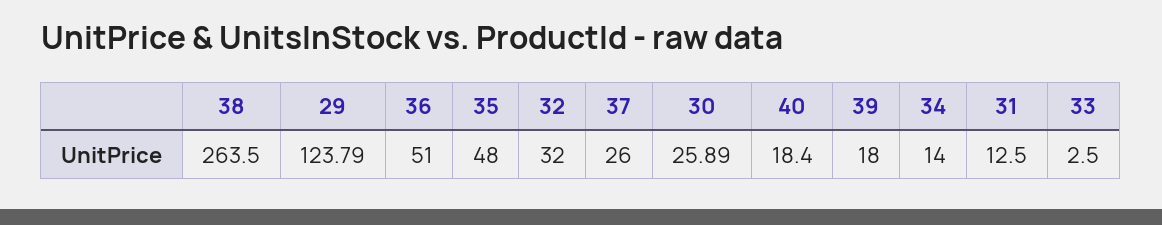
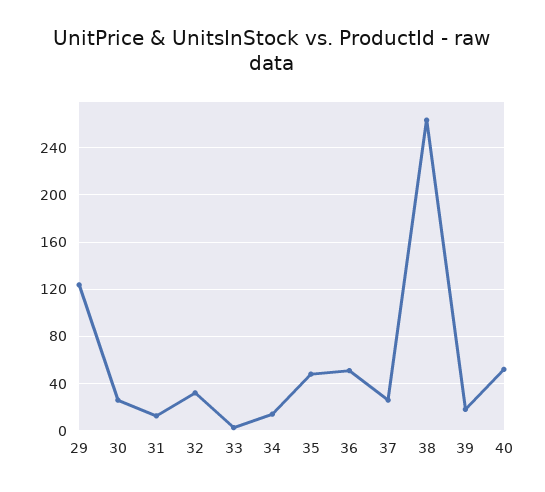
  {
    "38": 263.5,
    "29": 123.79,
    "36": 51,
    "35": 48,
    "32": 32,
    "37": 26,
    "30": 25.89,
-   "40": 18.4,
+   "40": 50,
    "39": 18,
    "34": 14,
    "31": 12.5,
    "33": 2.5
  }

